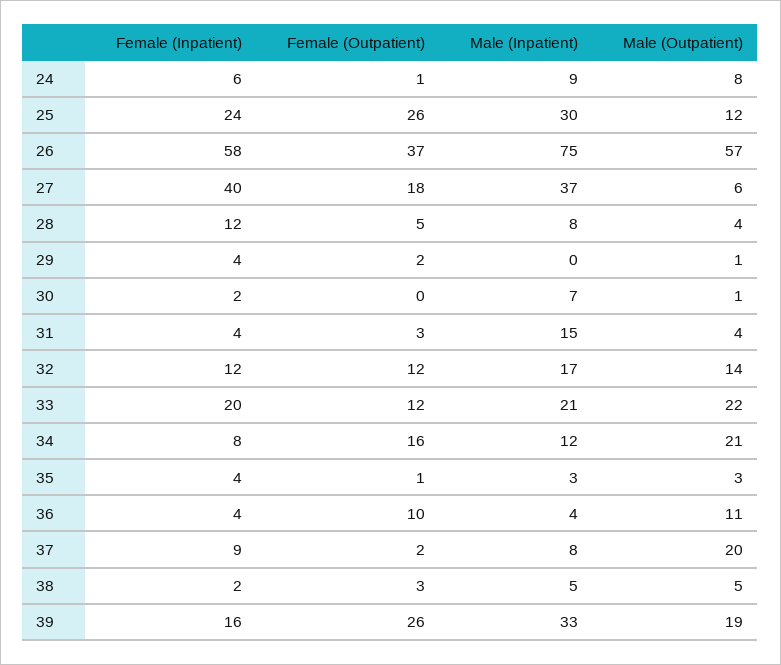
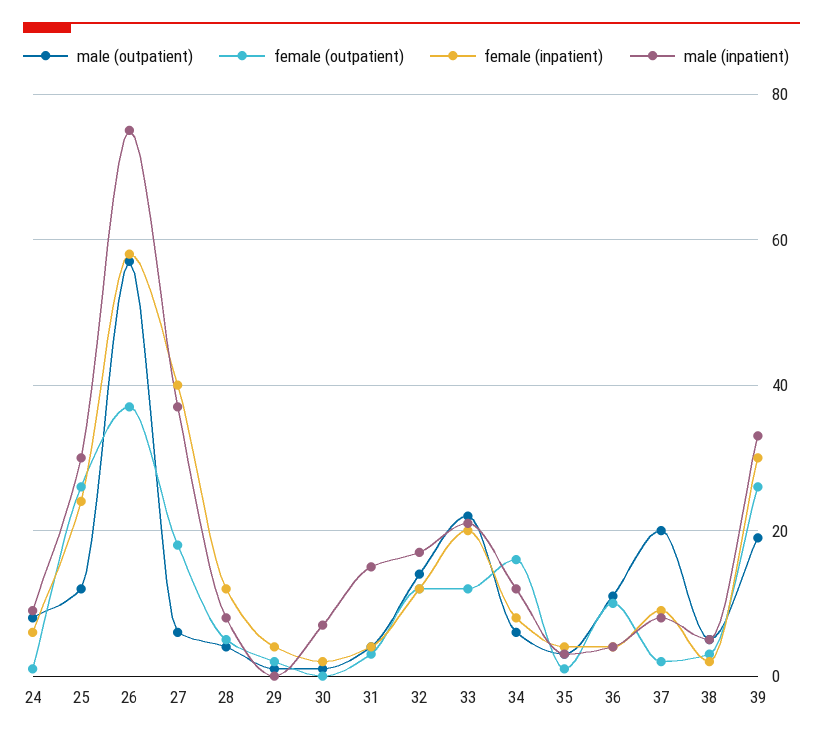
  {
    "Female (Inpatient)": {
      "24": 6,
      "25": 24,
      "26": 58,
      "27": 40,
      "28": 12,
      "29": 4,
      "30": 2,
      "31": 4,
      "32": 12,
      "33": 20,
      "34": 8,
      "35": 4,
      "36": 4,
      "37": 9,
      "38": 2,
-     "39": 16
+     "39": 30
    },
    "Female (Outpatient)": {
      "24": 1,
      "25": 26,
      "26": 37,
      "27": 18,
      "28": 5,
      "29": 2,
      "30": 0,
      "31": 3,
      "32": 12,
      "33": 12,
      "34": 16,
      "35": 1,
      "36": 10,
      "37": 2,
      "38": 3,
      "39": 26
    },
    "Male (Inpatient)": {
      "24": 9,
      "25": 30,
      "26": 75,
      "27": 37,
      "28": 8,
      "29": 0,
      "30": 7,
      "31": 15,
      "32": 17,
      "33": 21,
      "34": 12,
      "35": 3,
      "36": 4,
      "37": 8,
      "38": 5,
      "39": 33
    },
    "Male (Outpatient)": {
      "24": 8,
      "25": 12,
      "26": 57,
      "27": 6,
      "28": 4,
      "29": 1,
      "30": 1,
      "31": 4,
      "32": 14,
      "33": 22,
-     "34": 21,
+     "34": 5,
      "35": 3,
      "36": 11,
      "37": 20,
      "38": 5,
      "39": 19
    }
  }

